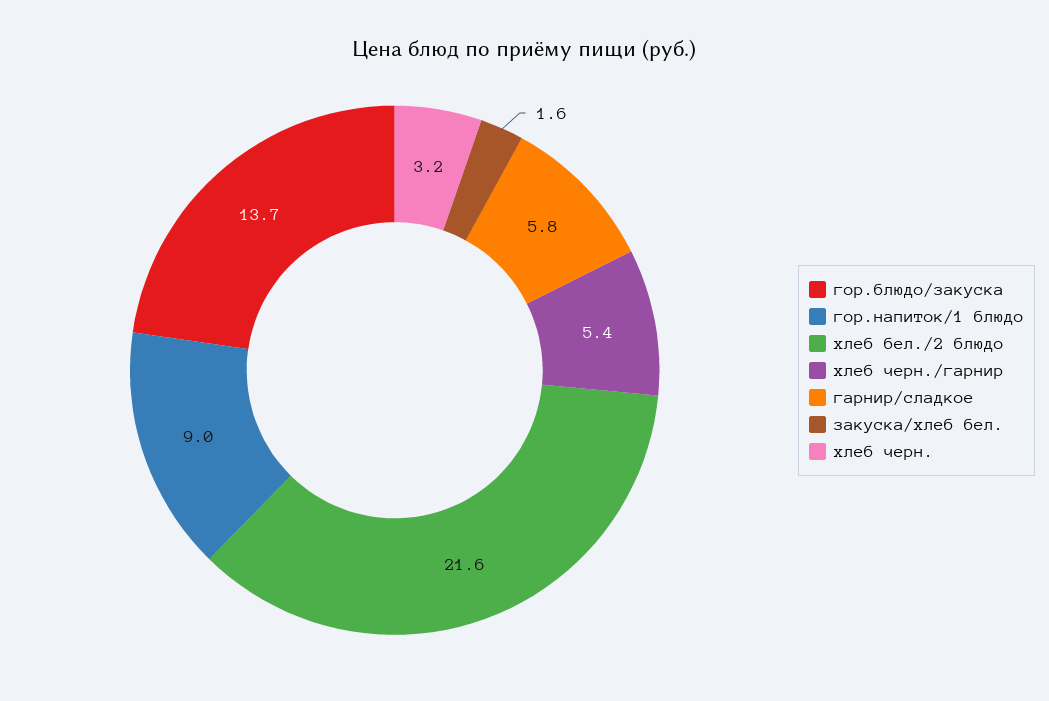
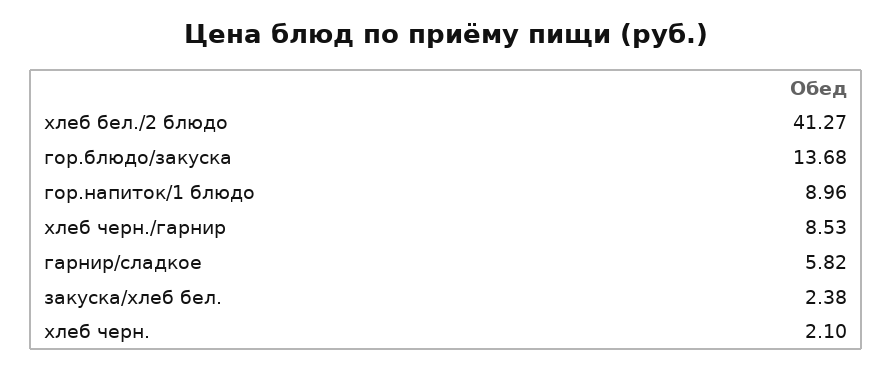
  {
    "гор.блюдо/закуска": 13.68,
    "гор.напиток/1 блюдо": 8.96,
-   "хлеб бел./2 блюдо": 21.6,
+   "хлеб бел./2 блюдо": 41.27,
-   "хлеб черн./гарнир": 5.4,
+   "хлеб черн./гарнир": 8.53,
    "гарнир/сладкое": 5.82,
-   "закуска/хлеб бел.": 1.6,
+   "закуска/хлеб бел.": 2.38,
-   "хлеб черн.": 3.2
+   "хлеб черн.": 2.1
  }

